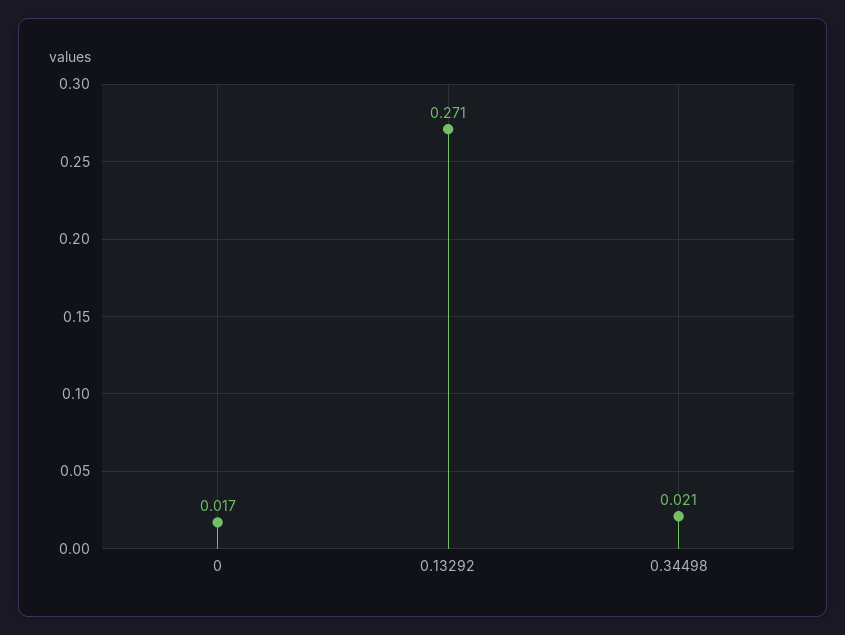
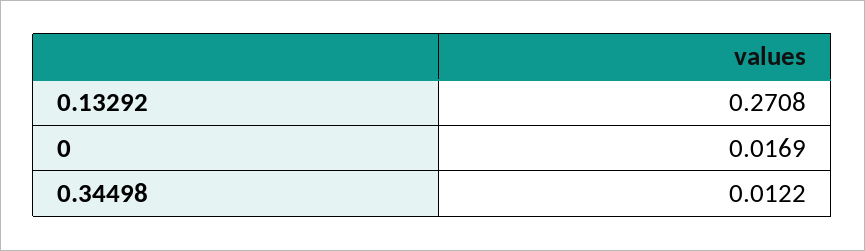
  {
    "0": 0.0169,
    "0.13292": 0.2708,
-   "0.34498": 0.021
+   "0.34498": 0.0122
  }

